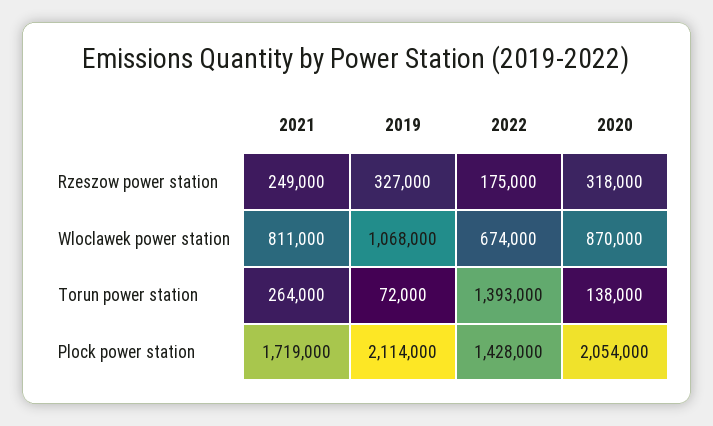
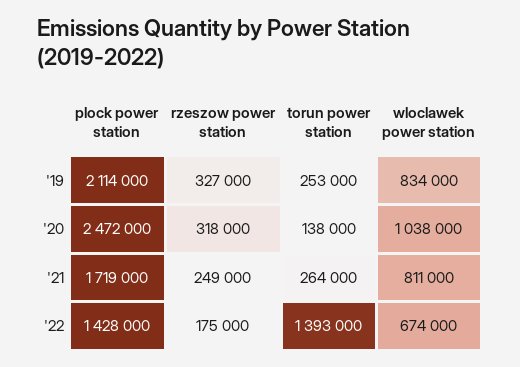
  {
    "2021": {
      "Rzeszow power station": 249000,
      "Wloclawek power station": 811000,
      "Torun power station": 264000,
      "Plock power station": 1719000
    },
    "2019": {
      "Rzeszow power station": 327000,
-     "Wloclawek power station": 1068000,
+     "Wloclawek power station": 834000,
-     "Torun power station": 72000,
+     "Torun power station": 253000,
      "Plock power station": 2114000
    },
    "2022": {
      "Rzeszow power station": 175000,
      "Wloclawek power station": 674000,
      "Torun power station": 1393000,
      "Plock power station": 1428000
    },
    "2020": {
      "Rzeszow power station": 318000,
-     "Wloclawek power station": 870000,
+     "Wloclawek power station": 1038000,
      "Torun power station": 138000,
-     "Plock power station": 2054000
+     "Plock power station": 2472000
    }
  }

